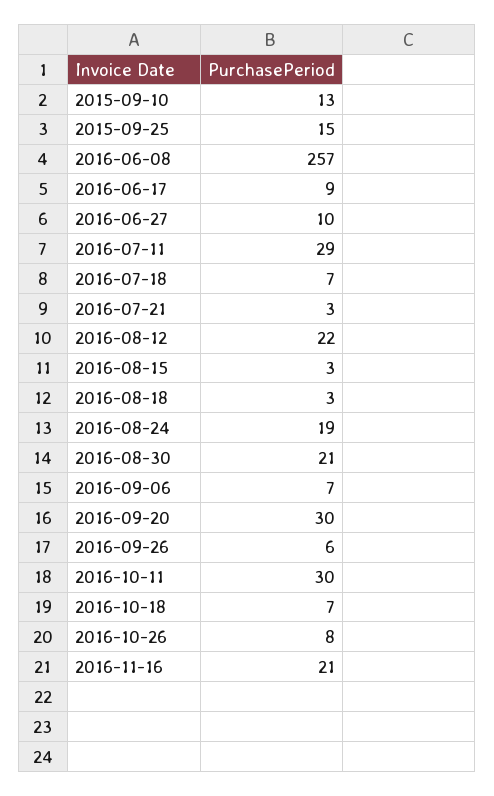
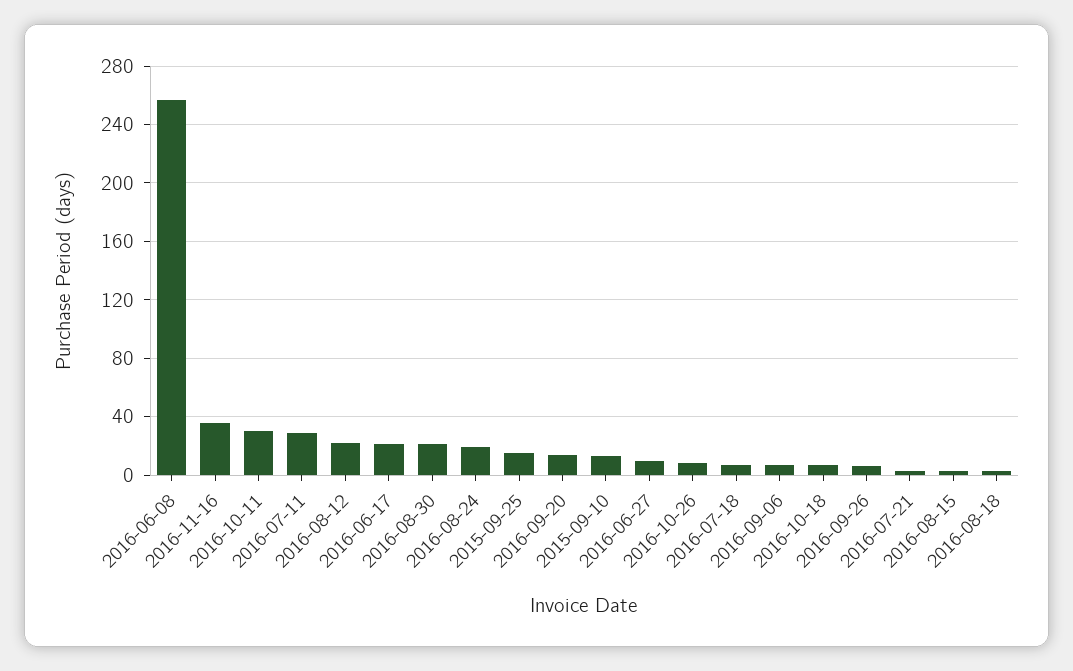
  {
    "2015-09-10": 13,
    "2015-09-25": 15,
    "2016-06-08": 257,
-   "2016-06-17": 9,
+   "2016-06-17": 20,
    "2016-06-27": 10,
    "2016-07-11": 29,
    "2016-07-18": 7,
    "2016-07-21": 3,
    "2016-08-12": 22,
    "2016-08-15": 3,
    "2016-08-18": 3,
    "2016-08-24": 19,
    "2016-08-30": 21,
    "2016-09-06": 7,
-   "2016-09-20": 30,
+   "2016-09-20": 15,
    "2016-09-26": 6,
    "2016-10-11": 30,
    "2016-10-18": 7,
    "2016-10-26": 8,
-   "2016-11-16": 21
+   "2016-11-16": 35
  }

